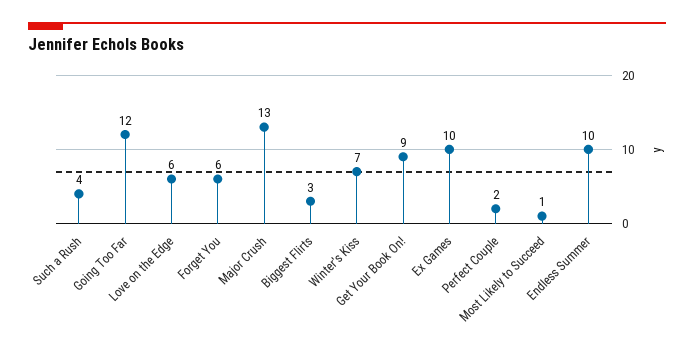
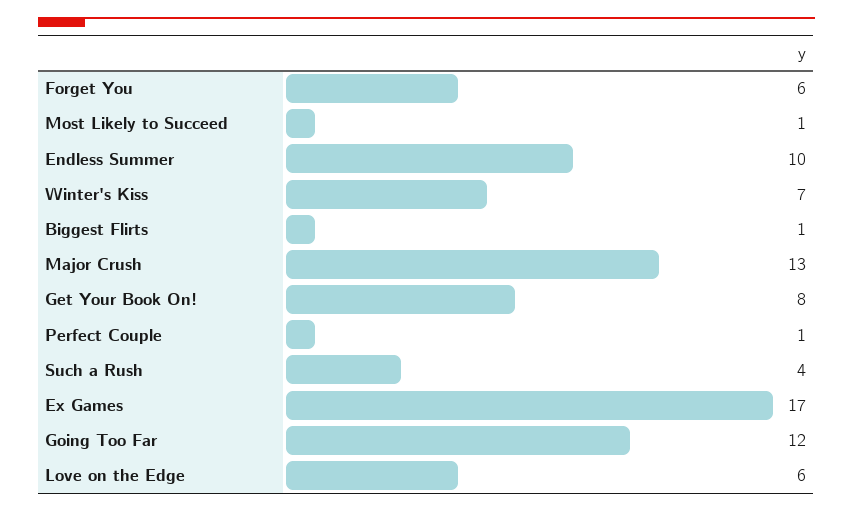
  {
    "Such a Rush": 4,
    "Going Too Far": 12,
    "Love on the Edge": 6,
    "Forget You": 6,
    "Major Crush": 13,
-   "Biggest Flirts": 3,
+   "Biggest Flirts": 1,
    "Winter's Kiss": 7,
-   "Get Your Book On!": 9,
+   "Get Your Book On!": 8,
-   "Ex Games": 10,
+   "Ex Games": 17,
-   "Perfect Couple": 2,
+   "Perfect Couple": 1,
    "Most Likely to Succeed": 1,
    "Endless Summer": 10
  }

